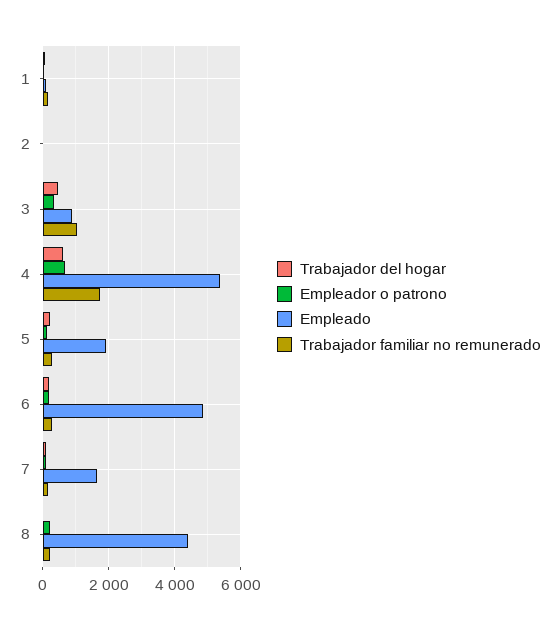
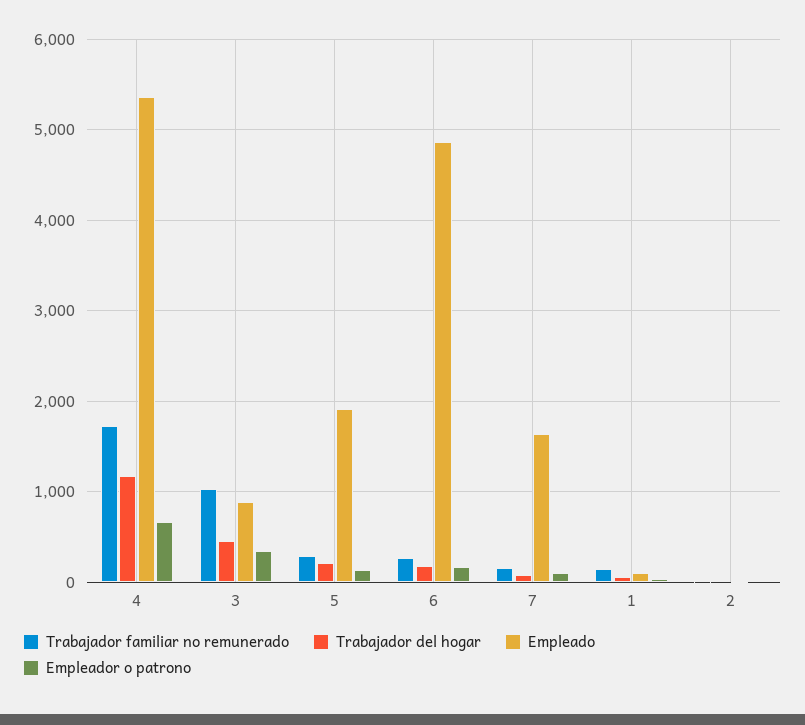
  {
    "Trabajador del hogar": {
      "1": 100,
      "2": 0,
      "3": 500,
-     "4": 600,
+     "4": 1200,
      "5": 200,
      "6": 200,
-     "7": 100,
+     "7": 100
-     "8": 0
    },
    "Empleador o patrono": {
      "1": 0,
      "2": 0,
      "3": 300,
      "4": 700,
      "5": 100,
      "6": 200,
-     "7": 100,
+     "7": 100
-     "8": 200
    },
    "Empleado": {
      "1": 100,
      "2": 0,
      "3": 900,
      "4": 5400,
      "5": 1900,
      "6": 4900,
-     "7": 1600,
+     "7": 1600
-     "8": 4400
    },
    "Trabajador familiar no remunerado": {
      "1": 100,
      "2": 0,
      "3": 1000,
      "4": 1700,
      "5": 300,
      "6": 300,
-     "7": 200,
+     "7": 200
-     "8": 200
    }
  }

